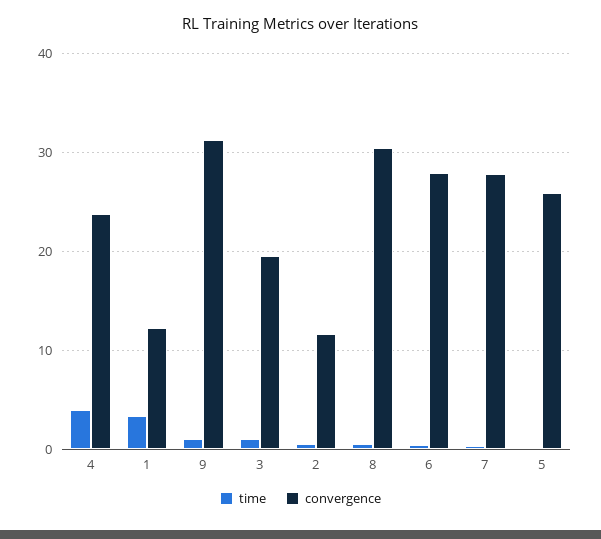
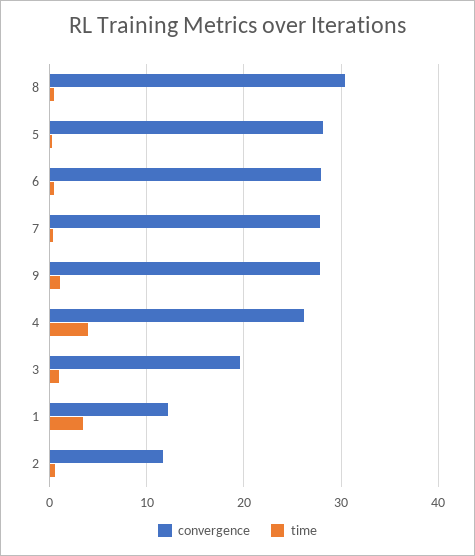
  {
    "time": {
      "4": 4,
      "1": 3,
      "9": 1,
      "3": 1,
      "2": 0,
      "8": 0,
      "6": 0,
      "7": 0,
      "5": 0
    },
    "convergence": {
-     "4": 24,
+     "4": 26,
      "1": 12,
-     "9": 31,
+     "9": 28,
      "3": 20,
      "2": 12,
      "8": 30,
      "6": 28,
      "7": 28,
-     "5": 26
+     "5": 28
    }
  }

